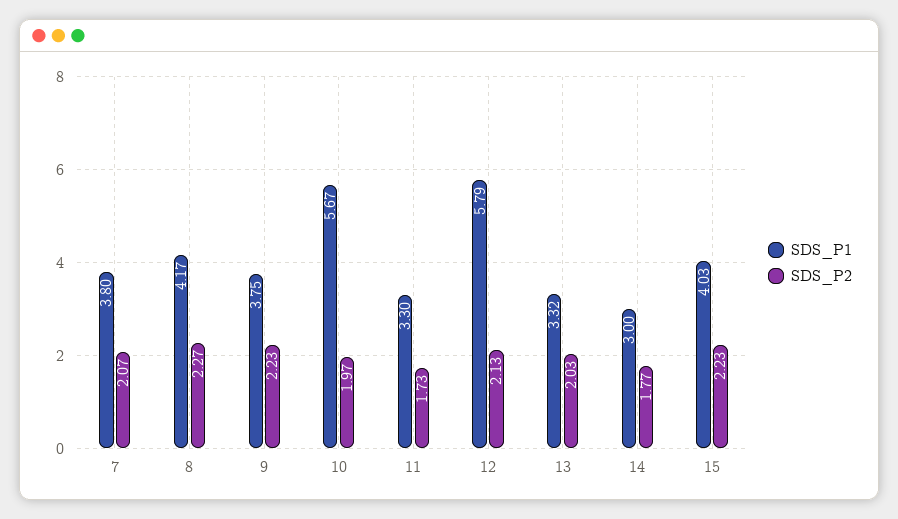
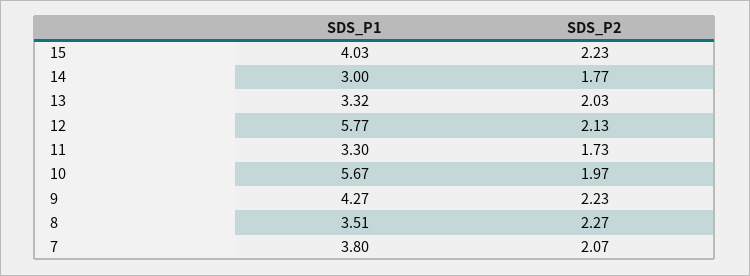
  {
    "SDS_P1": {
      "7": 3.8,
-     "8": 4.17,
+     "8": 3.51,
-     "9": 3.75,
+     "9": 4.27,
      "10": 5.67,
      "11": 3.3,
-     "12": 5.79,
+     "12": 5.77,
      "13": 3.32,
      "14": 3,
      "15": 4.03
    },
    "SDS_P2": {
      "7": 2.07,
      "8": 2.27,
      "9": 2.23,
      "10": 1.97,
      "11": 1.73,
      "12": 2.13,
      "13": 2.03,
      "14": 1.77,
      "15": 2.23
    }
  }

